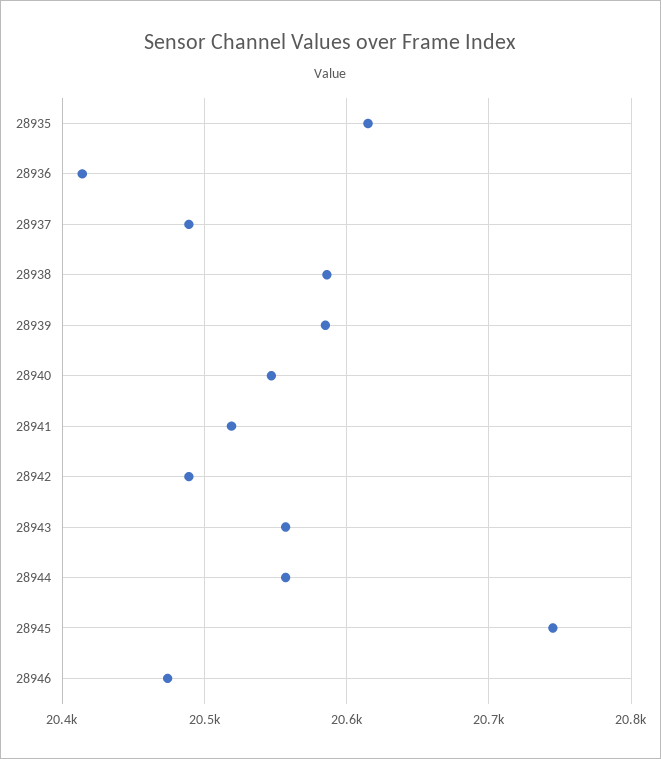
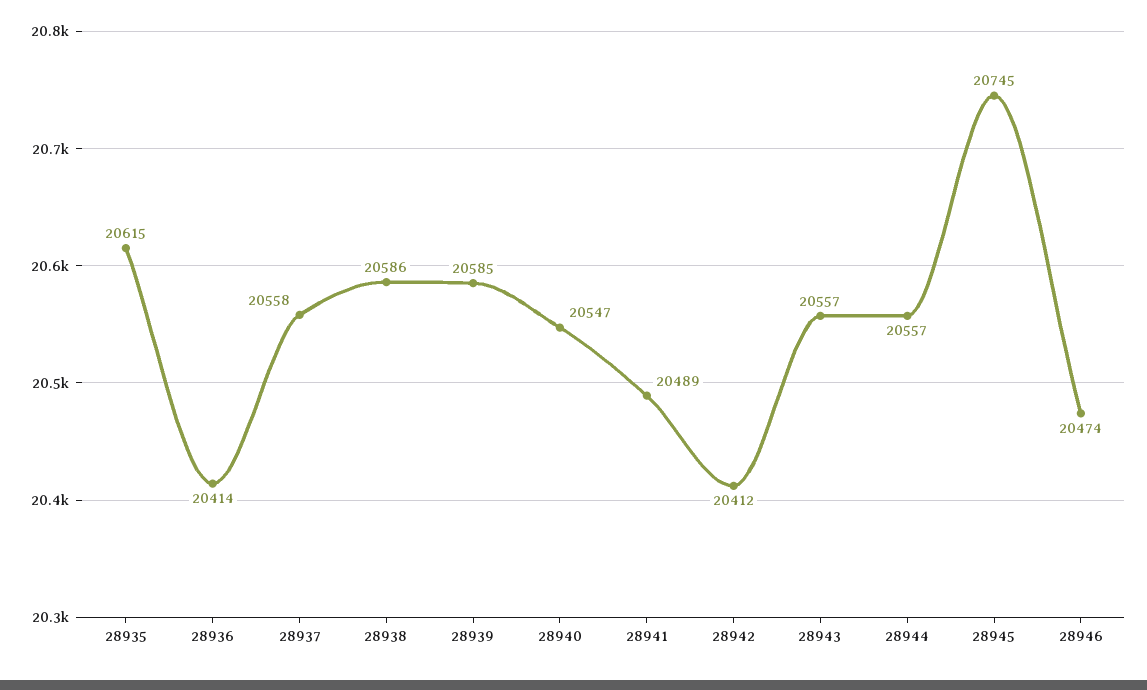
  {
    "28935": 20615,
    "28936": 20414,
-   "28937": 20490,
+   "28937": 20558,
    "28938": 20586,
    "28939": 20585,
    "28940": 20547,
-   "28941": 20520,
+   "28941": 20489,
-   "28942": 20490,
+   "28942": 20412,
    "28943": 20557,
    "28944": 20557,
    "28945": 20745,
    "28946": 20474
  }

